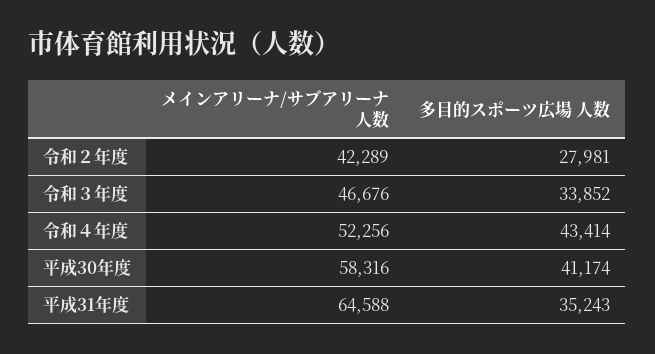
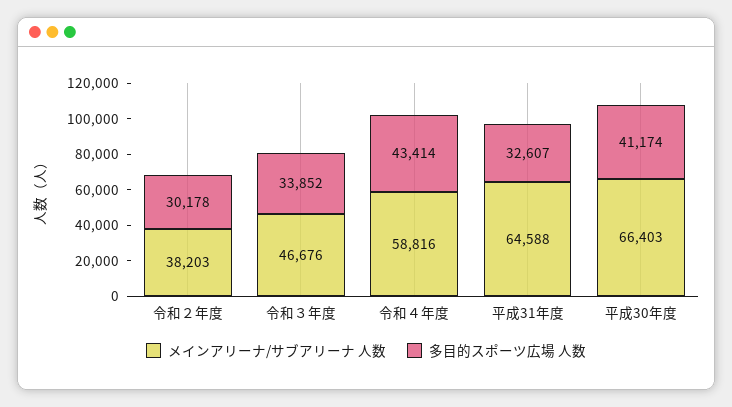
  {
    "メインアリーナ/サブアリーナ 人数": {
-     "令和２年度": 42289,
+     "令和２年度": 38203,
      "令和３年度": 46676,
-     "令和４年度": 52256,
+     "令和４年度": 58816,
-     "平成30年度": 58316,
+     "平成30年度": 66403,
      "平成31年度": 64588
    },
    "多目的スポーツ広場 人数": {
-     "令和２年度": 27981,
+     "令和２年度": 30178,
      "令和３年度": 33852,
      "令和４年度": 43414,
      "平成30年度": 41174,
-     "平成31年度": 35243
+     "平成31年度": 32607
    }
  }

